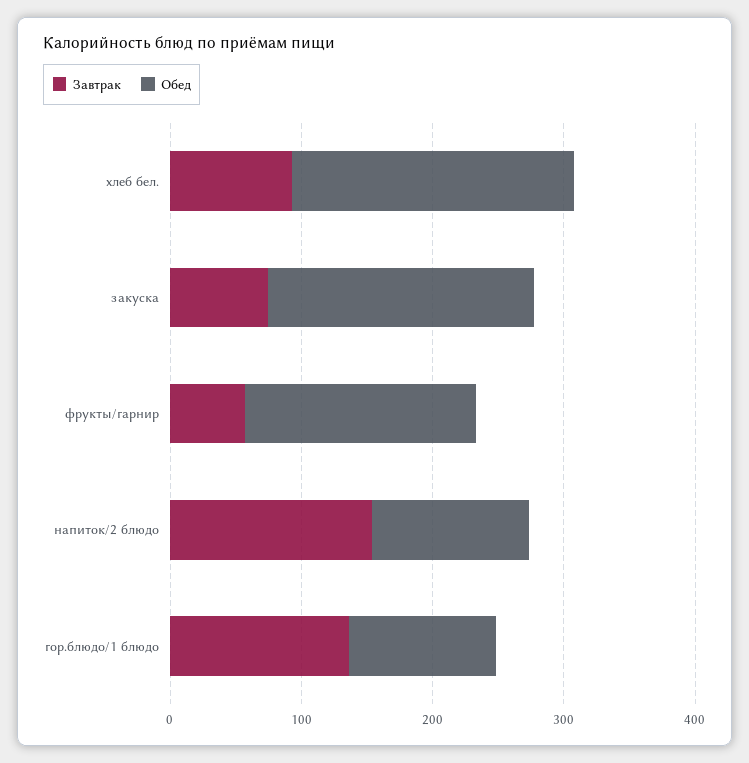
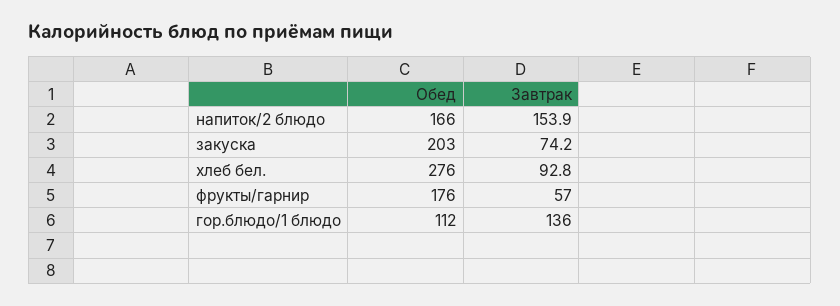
  {
    "Завтрак": {
      "хлеб бел.": 92.8,
      "закуска": 74.2,
      "фрукты/гарнир": 57,
      "напиток/2 блюдо": 153.9,
      "гор.блюдо/1 блюдо": 136
    },
    "Обед": {
-     "хлеб бел.": 220,
+     "хлеб бел.": 276,
      "закуска": 203,
      "фрукты/гарнир": 176,
-     "напиток/2 блюдо": 120,
+     "напиток/2 блюдо": 166,
      "гор.блюдо/1 блюдо": 112
    }
  }

